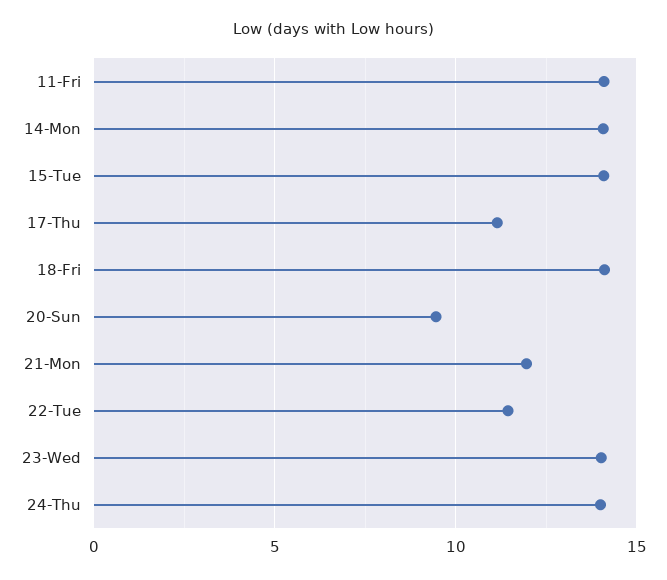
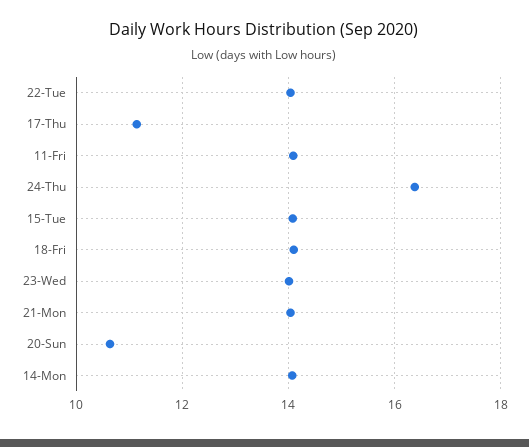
  {
    "11-Fri": 14,
    "14-Mon": 14,
    "15-Tue": 14,
    "17-Thu": 11.2,
    "18-Fri": 14.2,
-   "20-Sun": 9.5,
+   "20-Sun": 10.6,
-   "21-Mon": 12,
+   "21-Mon": 14,
-   "22-Tue": 11.5,
+   "22-Tue": 14,
    "23-Wed": 14,
-   "24-Thu": 14
+   "24-Thu": 16.4
  }

